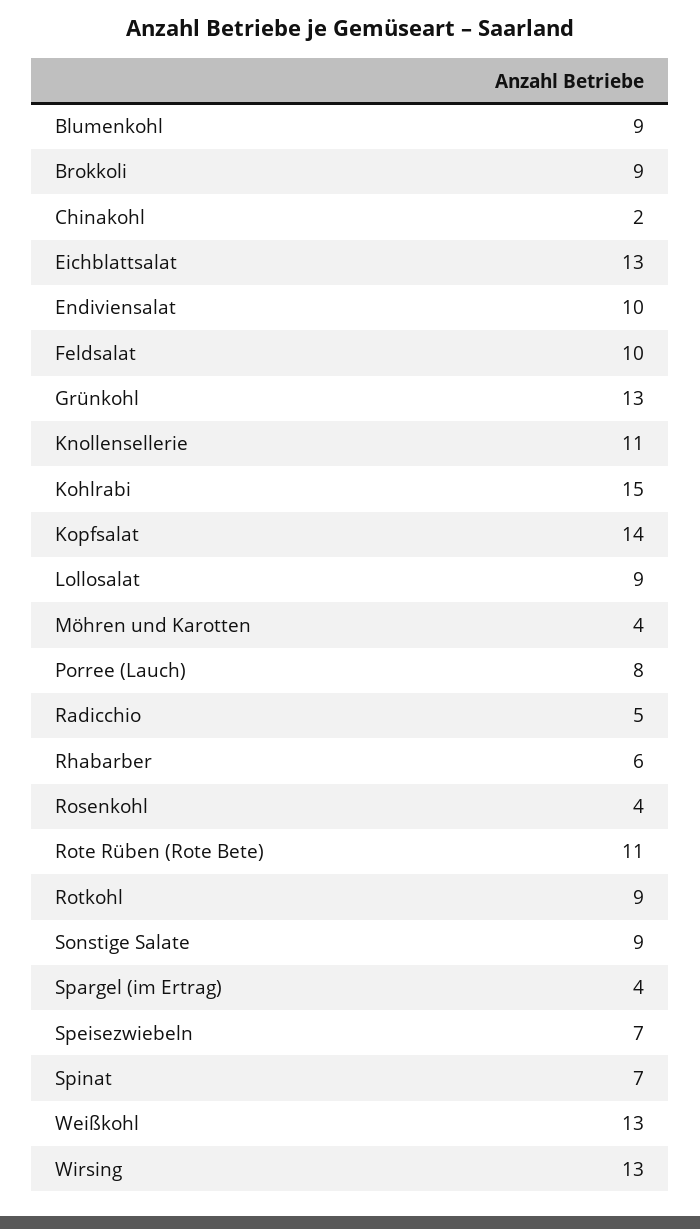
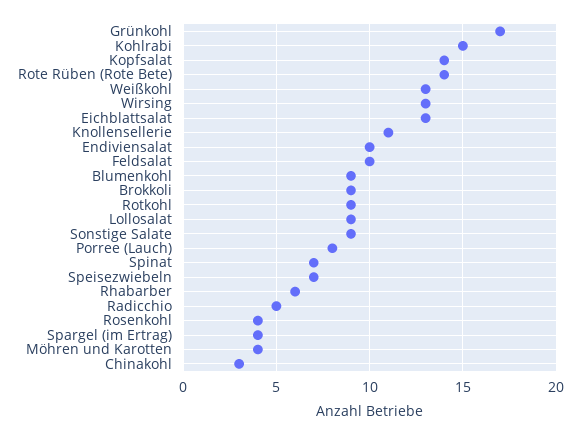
  {
    "Blumenkohl": 9,
    "Brokkoli": 9,
-   "Chinakohl": 2,
+   "Chinakohl": 3,
    "Eichblattsalat": 13,
    "Endiviensalat": 10,
    "Feldsalat": 10,
-   "Grünkohl": 13,
+   "Grünkohl": 17,
    "Knollensellerie": 11,
    "Kohlrabi": 15,
    "Kopfsalat": 14,
    "Lollosalat": 9,
    "Möhren und Karotten": 4,
    "Porree (Lauch)": 8,
    "Radicchio": 5,
    "Rhabarber": 6,
    "Rosenkohl": 4,
-   "Rote Rüben (Rote Bete)": 11,
+   "Rote Rüben (Rote Bete)": 14,
    "Rotkohl": 9,
    "Sonstige Salate": 9,
    "Spargel (im Ertrag)": 4,
    "Speisezwiebeln": 7,
    "Spinat": 7,
    "Weißkohl": 13,
    "Wirsing": 13
  }

